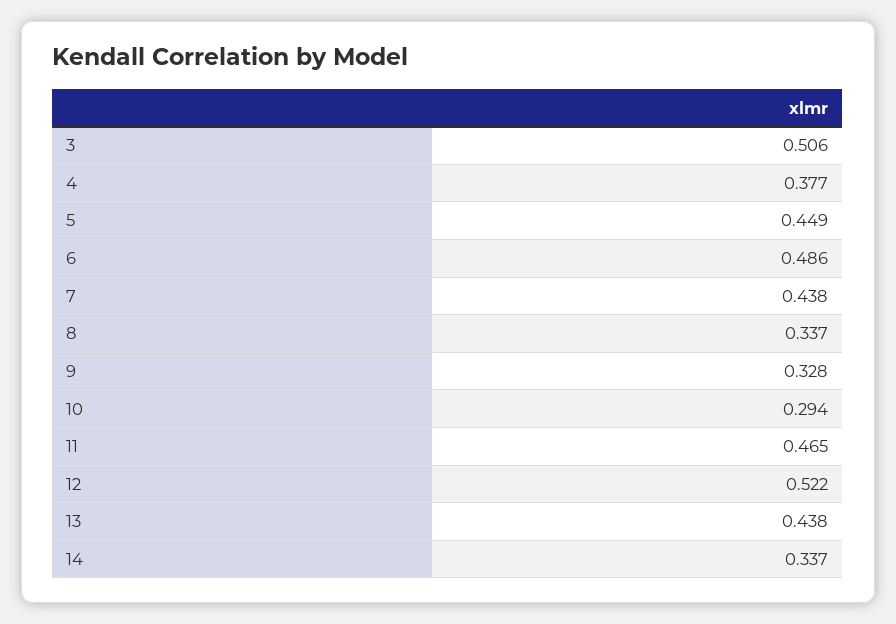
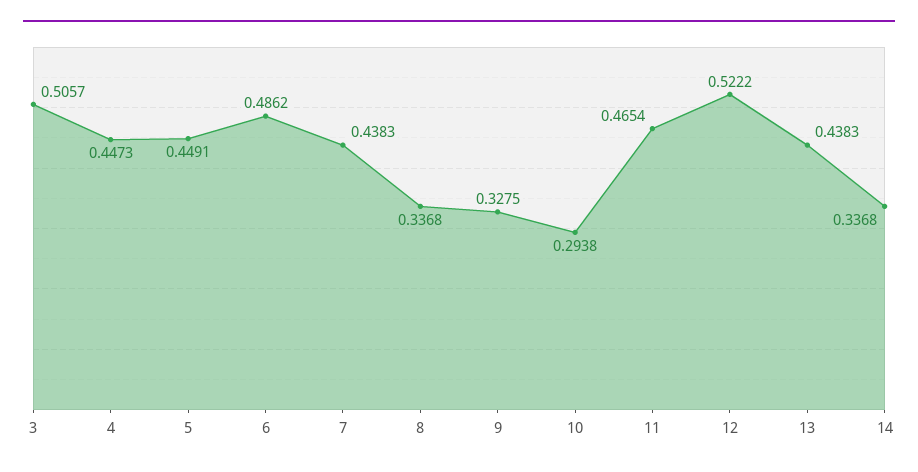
  {
    "3": 0.5057,
-   "4": 0.377,
+   "4": 0.4473,
    "5": 0.4491,
    "6": 0.4862,
    "7": 0.4383,
    "8": 0.3368,
    "9": 0.3275,
    "10": 0.2938,
    "11": 0.4654,
    "12": 0.5222,
    "13": 0.4383,
    "14": 0.3368
  }

